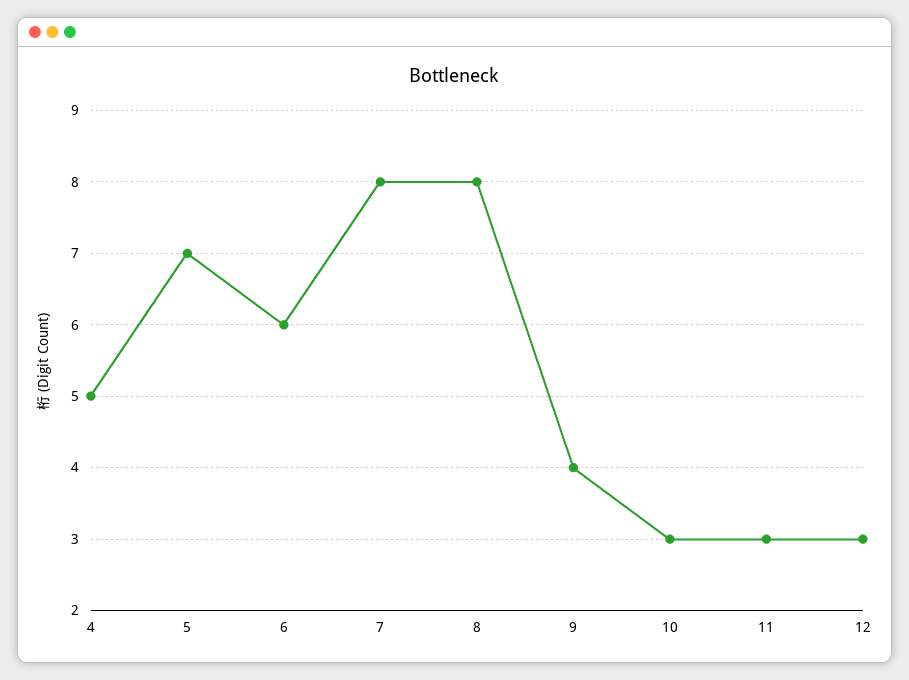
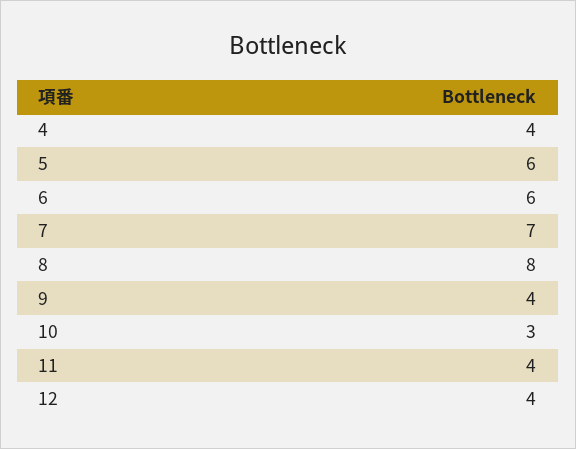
  {
-   "4": 5,
+   "4": 4,
-   "5": 7,
+   "5": 6,
    "6": 6,
-   "7": 8,
+   "7": 7,
    "8": 8,
    "9": 4,
    "10": 3,
-   "11": 3,
+   "11": 4,
-   "12": 3
+   "12": 4
  }

